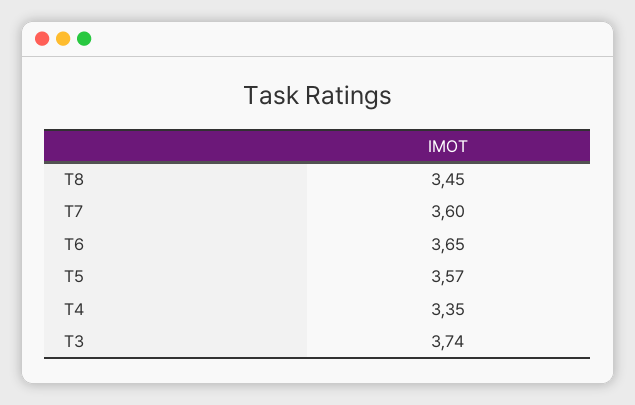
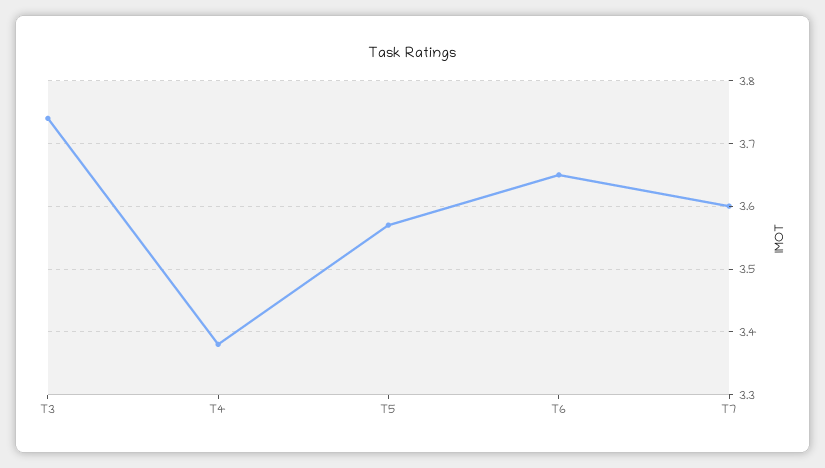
  {
-   "T8": 3.45,
    "T7": 3.6,
    "T6": 3.65,
    "T5": 3.57,
-   "T4": 3.35,
+   "T4": 3.38,
    "T3": 3.74
  }

